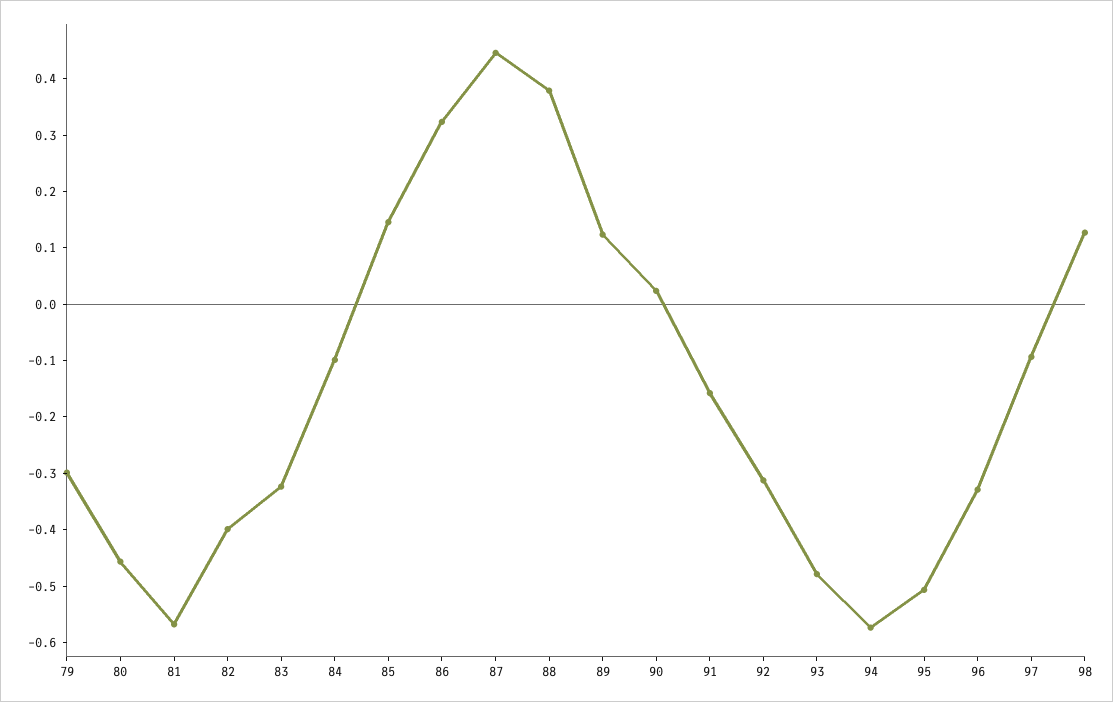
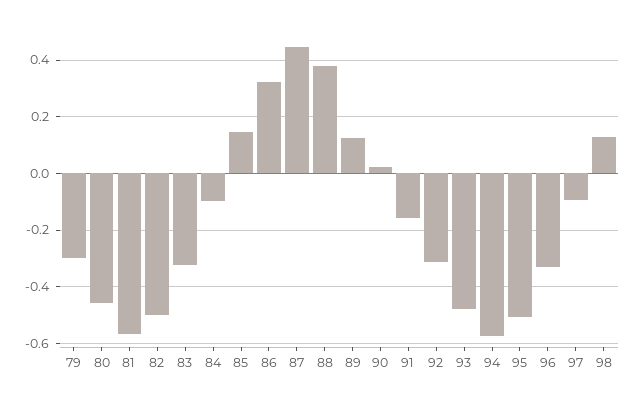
  {
    "79": -0.3,
    "80": -0.46,
    "81": -0.56,
-   "82": -0.4,
+   "82": -0.5,
    "83": -0.32,
    "84": -0.1,
    "85": 0.14,
    "86": 0.32,
    "87": 0.44,
    "88": 0.38,
    "89": 0.12,
    "90": 0.02,
    "91": -0.16,
    "92": -0.32,
    "93": -0.48,
    "94": -0.58,
    "95": -0.5,
    "96": -0.32,
    "97": -0.1,
    "98": 0.12
  }

